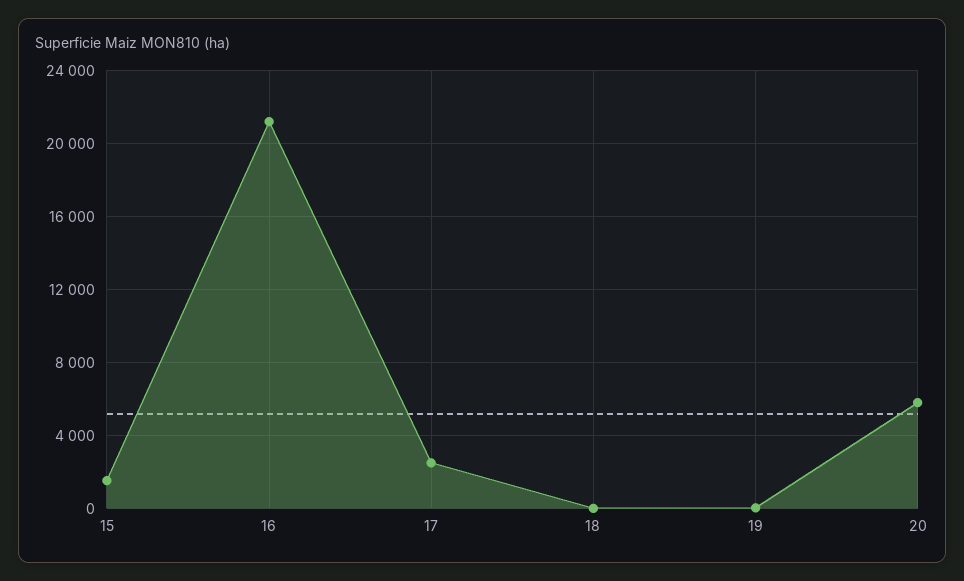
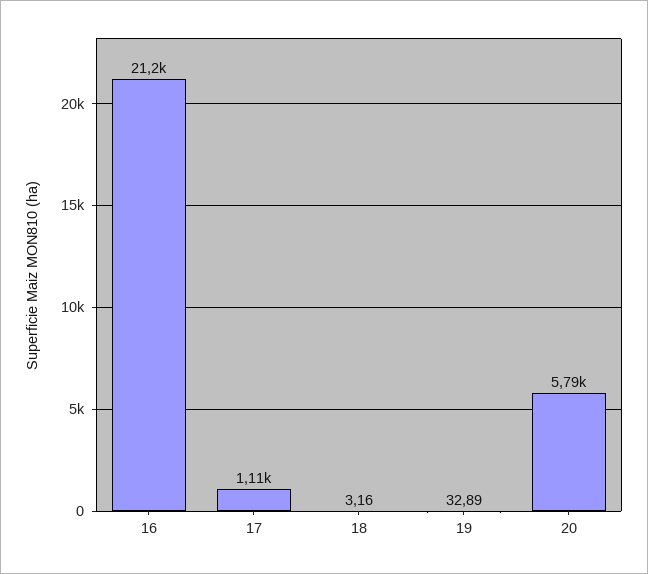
  {
-   "15": 1500,
    "16": 21200,
-   "17": 2500,
+   "17": 1110,
    "18": 3.16,
    "19": 32.89,
    "20": 5790
  }

